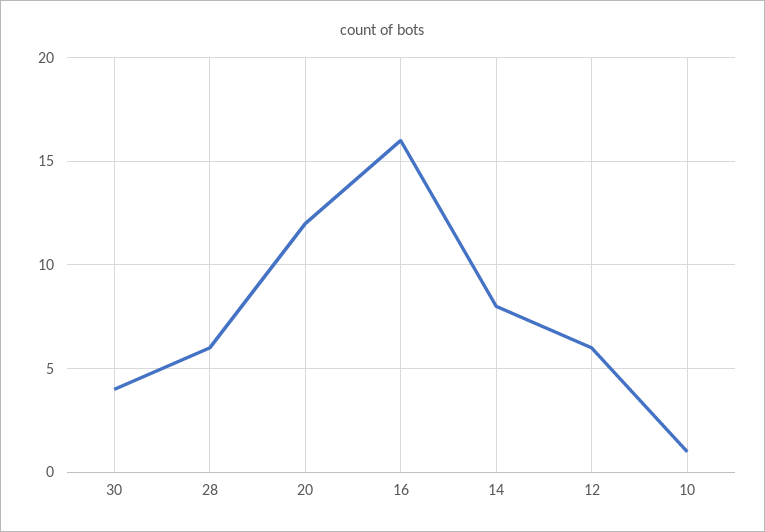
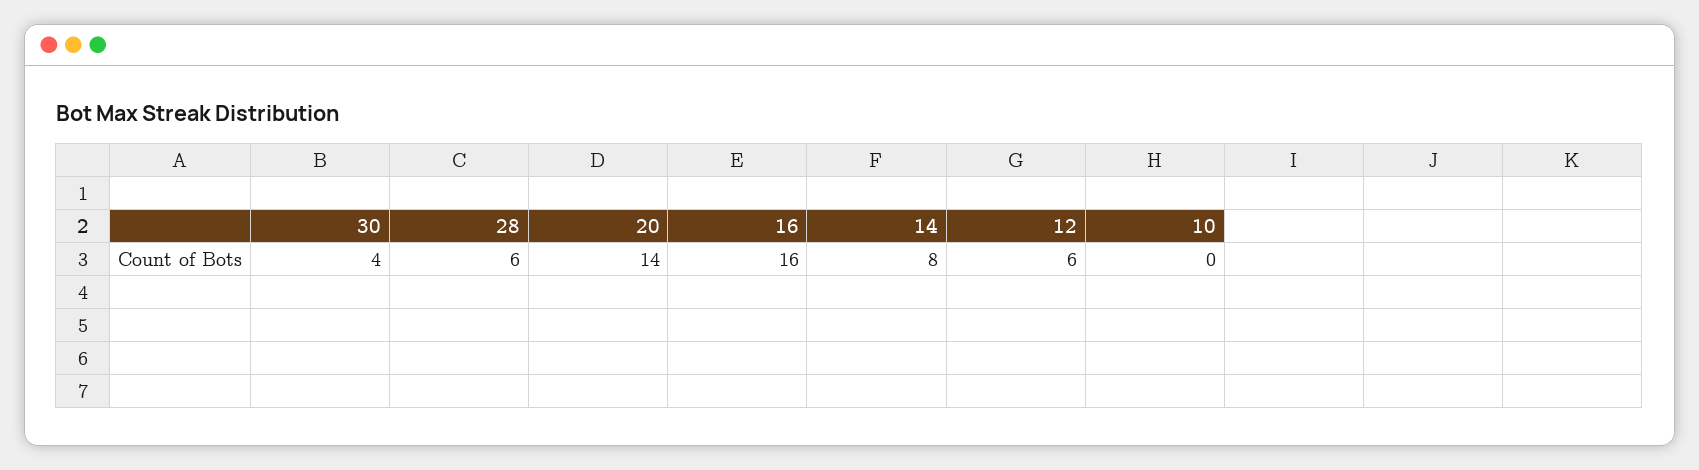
  {
    "30": 4,
    "28": 6,
-   "20": 12,
+   "20": 14,
    "16": 16,
    "14": 8,
    "12": 6,
-   "10": 1
+   "10": 0
  }

